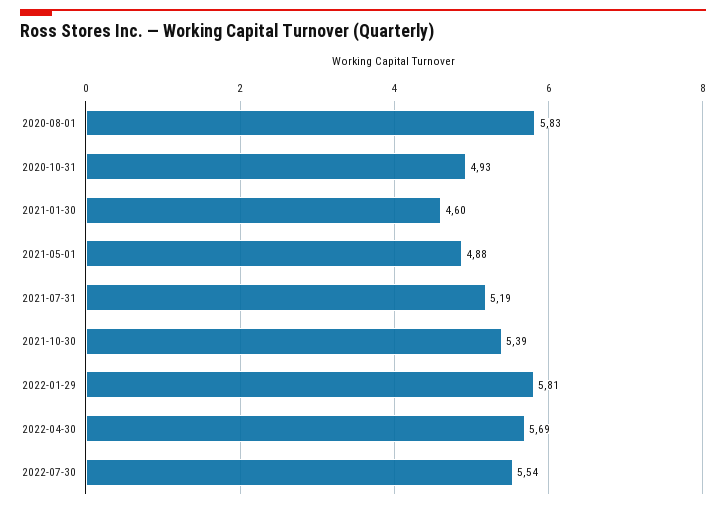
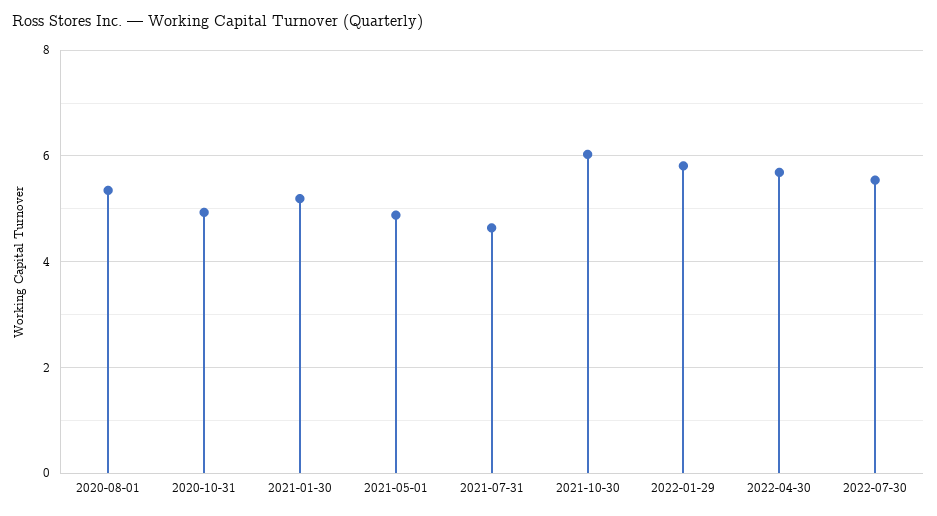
  {
-   "2020-08-01": 5.83,
+   "2020-08-01": 5.4,
    "2020-10-31": 4.93,
-   "2021-01-30": 4.6,
+   "2021-01-30": 5.2,
    "2021-05-01": 4.88,
-   "2021-07-31": 5.19,
+   "2021-07-31": 4.6,
-   "2021-10-30": 5.39,
+   "2021-10-30": 6,
    "2022-01-29": 5.81,
    "2022-04-30": 5.69,
    "2022-07-30": 5.54
  }

